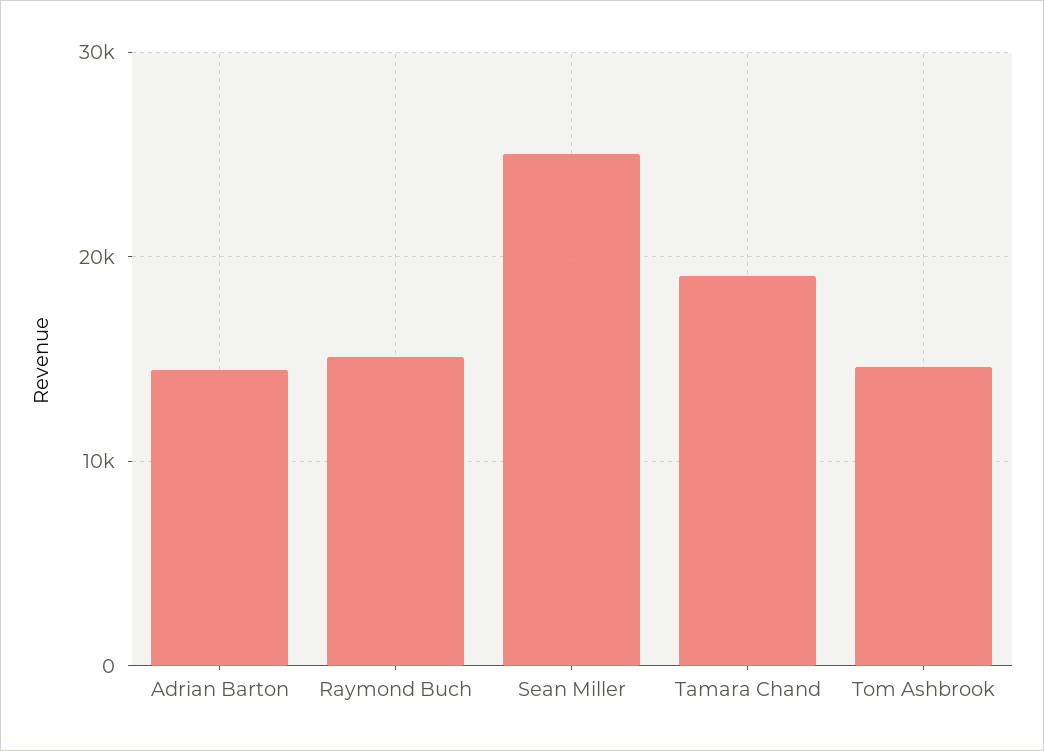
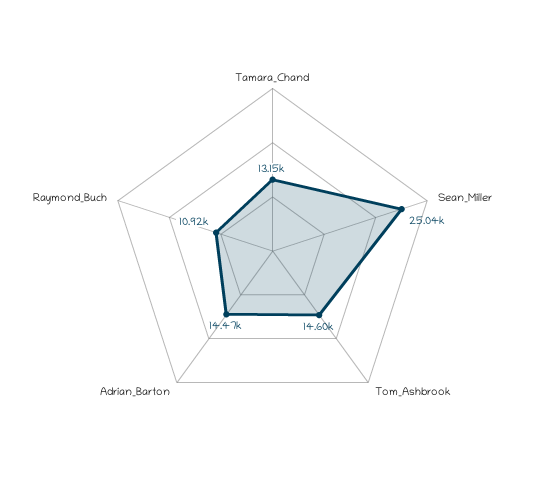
  {
    "Adrian Barton": 14470,
-   "Raymond Buch": 15000,
+   "Raymond Buch": 10920,
    "Sean Miller": 25040,
-   "Tamara Chand": 19000,
+   "Tamara Chand": 13150,
    "Tom Ashbrook": 14600
  }

